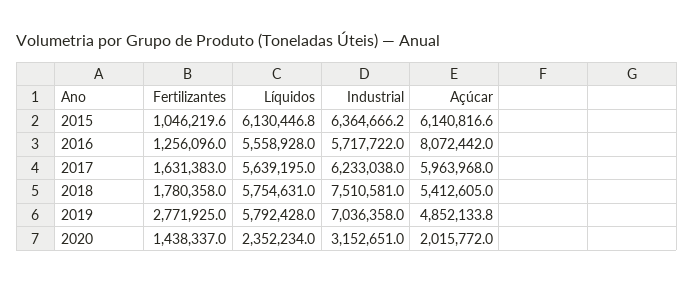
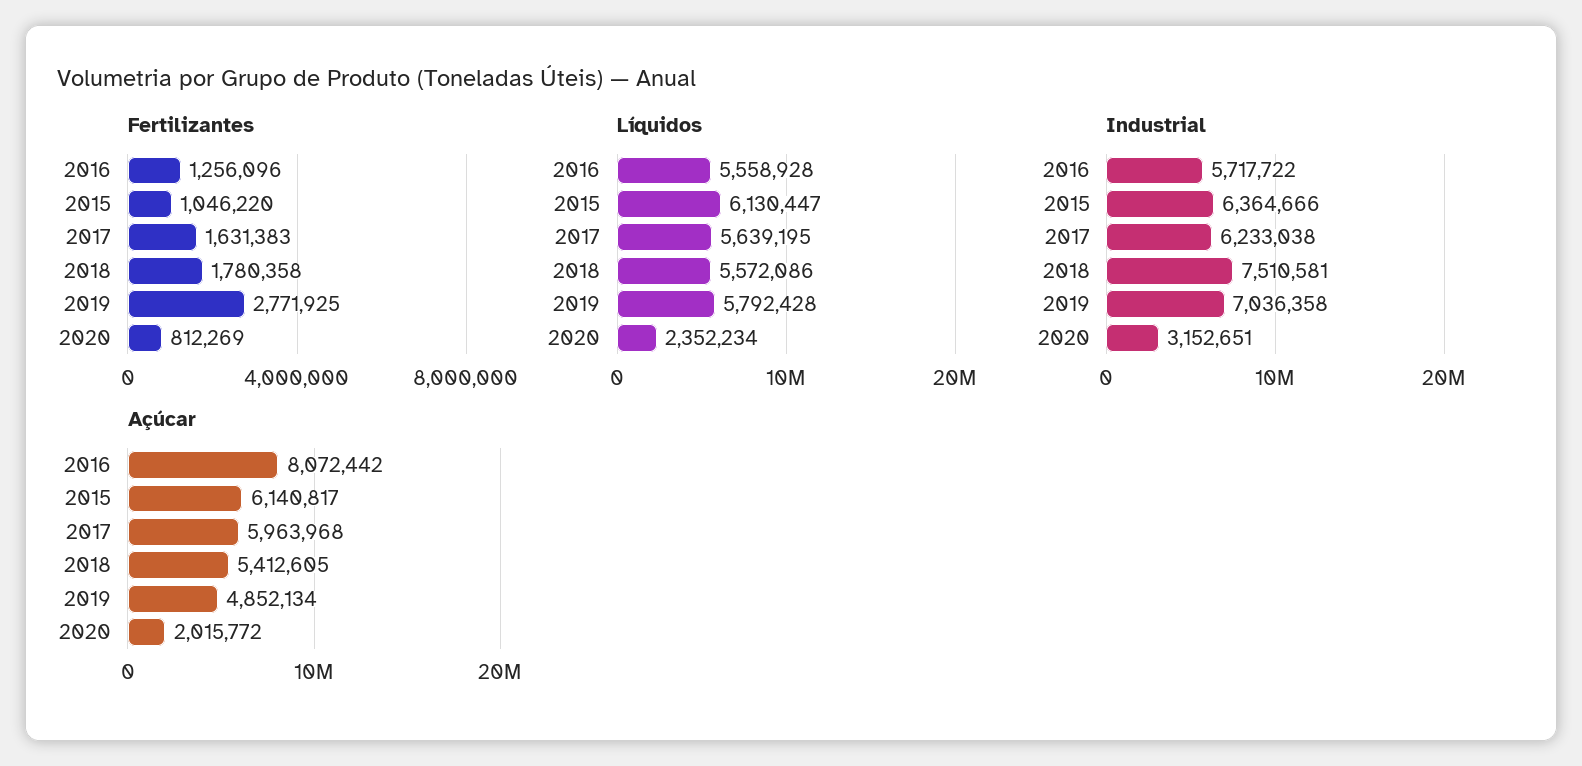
  {
    "Fertilizantes": {
      "2015": 1046219.6,
      "2016": 1256096,
      "2017": 1631383,
      "2018": 1780358,
      "2019": 2771925,
-     "2020": 1438337
+     "2020": 812269
    },
    "Líquidos": {
      "2015": 6130446.8,
      "2016": 5558928,
      "2017": 5639195,
-     "2018": 5754631,
+     "2018": 5572086,
      "2019": 5792428,
      "2020": 2352234
    },
    "Industrial": {
      "2015": 6364666.2,
      "2016": 5717722,
      "2017": 6233038,
      "2018": 7510581,
      "2019": 7036358,
      "2020": 3152651
    },
    "Açúcar": {
      "2015": 6140816.6,
      "2016": 8072442,
      "2017": 5963968,
      "2018": 5412605,
      "2019": 4852133.8,
      "2020": 2015772
    }
  }

